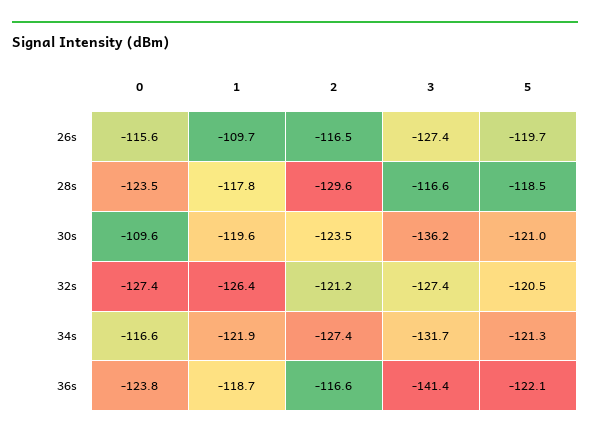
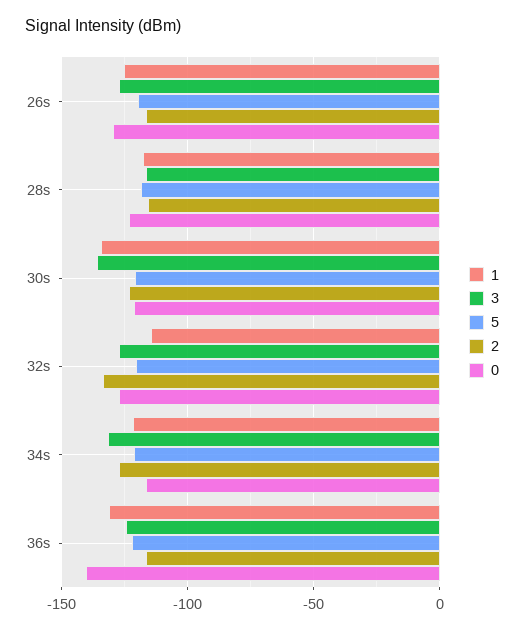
  {
    "0": {
-     "26s": -115.6,
+     "26s": -130,
      "28s": -123.5,
-     "30s": -109.6,
+     "30s": -120,
      "32s": -127.4,
      "34s": -116.6,
-     "36s": -123.8
+     "36s": -140
    },
    "1": {
-     "26s": -109.7,
+     "26s": -125,
      "28s": -117.8,
-     "30s": -119.6,
+     "30s": -135,
-     "32s": -126.4,
+     "32s": -115,
      "34s": -121.9,
-     "36s": -118.7
+     "36s": -130
    },
    "2": {
      "26s": -116.5,
-     "28s": -129.6,
+     "28s": -115,
      "30s": -123.5,
-     "32s": -121.2,
+     "32s": -135,
      "34s": -127.4,
      "36s": -116.6
    },
    "3": {
      "26s": -127.4,
      "28s": -116.6,
      "30s": -136.2,
      "32s": -127.4,
      "34s": -131.7,
-     "36s": -141.4
+     "36s": -125
    },
    "5": {
      "26s": -119.7,
      "28s": -118.5,
      "30s": -121,
      "32s": -120.5,
      "34s": -121.3,
      "36s": -122.1
    }
  }

